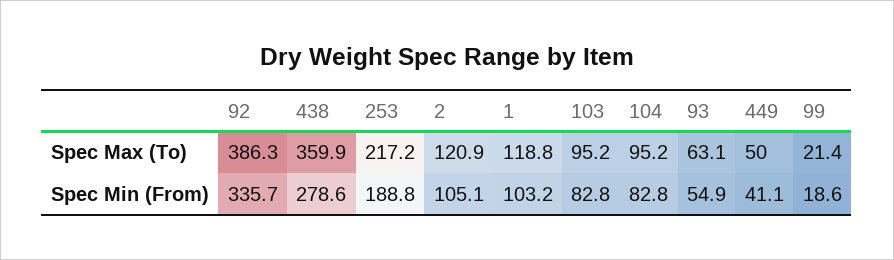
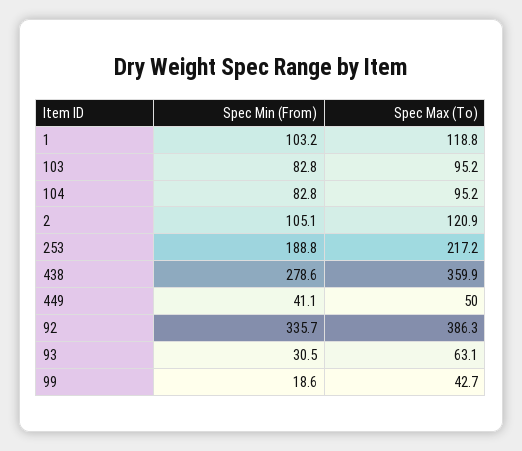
  {
    "92": {
      "Spec Max (To)": 386.3,
      "Spec Min (From)": 335.7
    },
    "438": {
      "Spec Max (To)": 359.9,
      "Spec Min (From)": 278.6
    },
    "253": {
      "Spec Max (To)": 217.2,
      "Spec Min (From)": 188.8
    },
    "2": {
      "Spec Max (To)": 120.9,
      "Spec Min (From)": 105.1
    },
    "1": {
      "Spec Max (To)": 118.8,
      "Spec Min (From)": 103.2
    },
    "103": {
      "Spec Max (To)": 95.2,
      "Spec Min (From)": 82.8
    },
    "104": {
      "Spec Max (To)": 95.2,
      "Spec Min (From)": 82.8
    },
    "93": {
      "Spec Max (To)": 63.1,
-     "Spec Min (From)": 54.9
+     "Spec Min (From)": 30.5
    },
    "449": {
      "Spec Max (To)": 50,
      "Spec Min (From)": 41.1
    },
    "99": {
-     "Spec Max (To)": 21.4,
+     "Spec Max (To)": 42.7,
      "Spec Min (From)": 18.6
    }
  }

